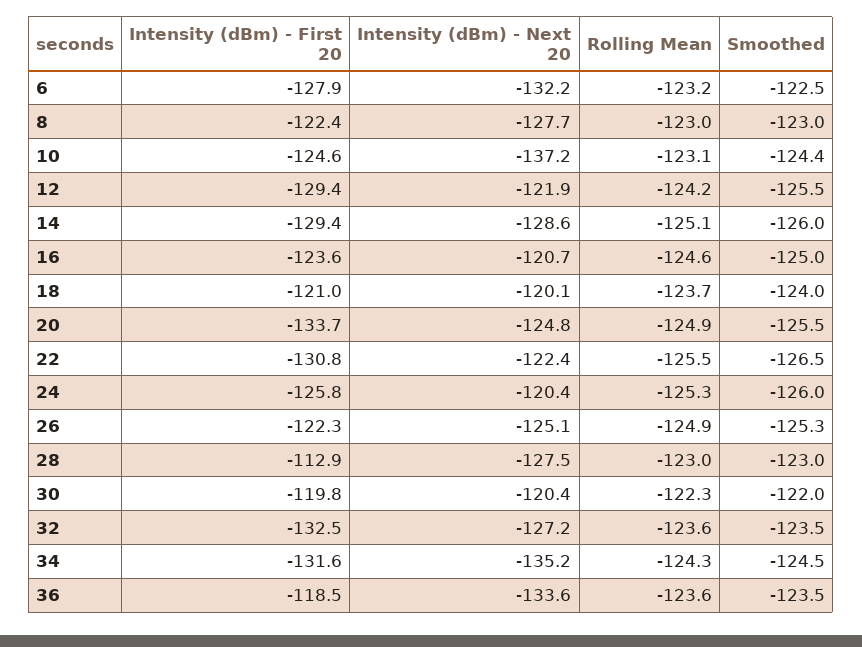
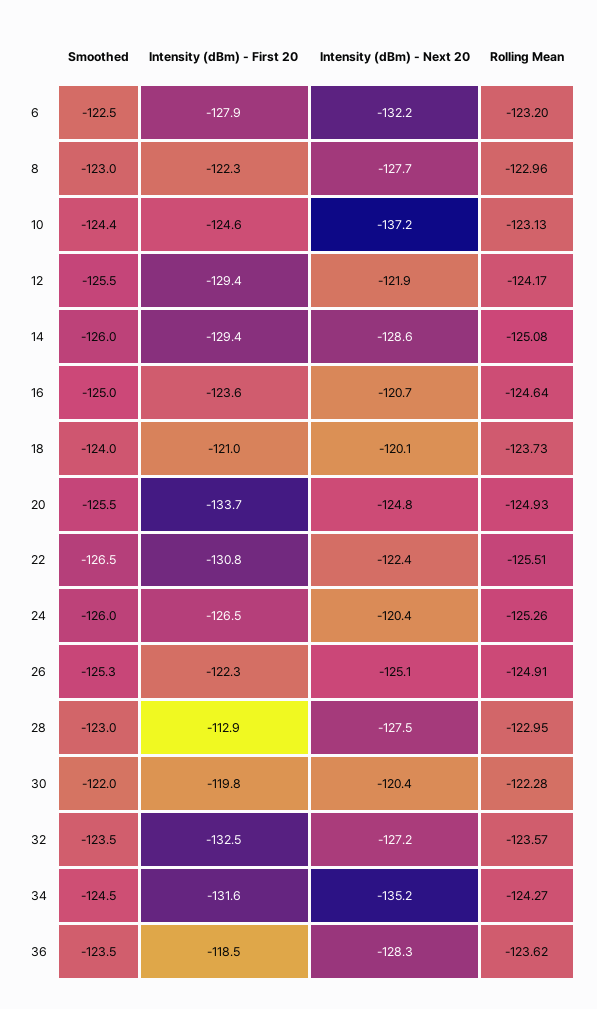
  {
    "Intensity (dBm) - First 20": {
      "6": -127.9,
-     "8": -122.4,
+     "8": -122.3,
      "10": -124.6,
      "12": -129.4,
      "14": -129.4,
      "16": -123.6,
      "18": -121,
      "20": -133.7,
      "22": -130.8,
-     "24": -125.8,
+     "24": -126.5,
      "26": -122.3,
      "28": -112.9,
      "30": -119.8,
      "32": -132.5,
      "34": -131.6,
      "36": -118.5
    },
    "Intensity (dBm) - Next 20": {
      "6": -132.2,
      "8": -127.7,
      "10": -137.2,
      "12": -121.9,
      "14": -128.6,
      "16": -120.7,
      "18": -120.1,
      "20": -124.8,
      "22": -122.4,
      "24": -120.4,
      "26": -125.1,
      "28": -127.5,
      "30": -120.4,
      "32": -127.2,
      "34": -135.2,
-     "36": -133.6
+     "36": -128.3
    },
    "Rolling Mean": {
      "6": -123.2,
      "8": -122.96,
      "10": -123.13,
      "12": -124.17,
      "14": -125.08,
      "16": -124.64,
      "18": -123.73,
      "20": -124.93,
      "22": -125.51,
      "24": -125.26,
      "26": -124.91,
      "28": -122.95,
      "30": -122.28,
      "32": -123.57,
      "34": -124.27,
      "36": -123.62
    },
    "Smoothed": {
      "6": -122.5,
      "8": -123,
      "10": -124.4,
      "12": -125.5,
      "14": -126,
      "16": -125,
      "18": -124,
      "20": -125.5,
      "22": -126.5,
      "24": -126,
      "26": -125.3,
      "28": -123,
      "30": -122,
      "32": -123.5,
      "34": -124.5,
      "36": -123.5
    }
  }

